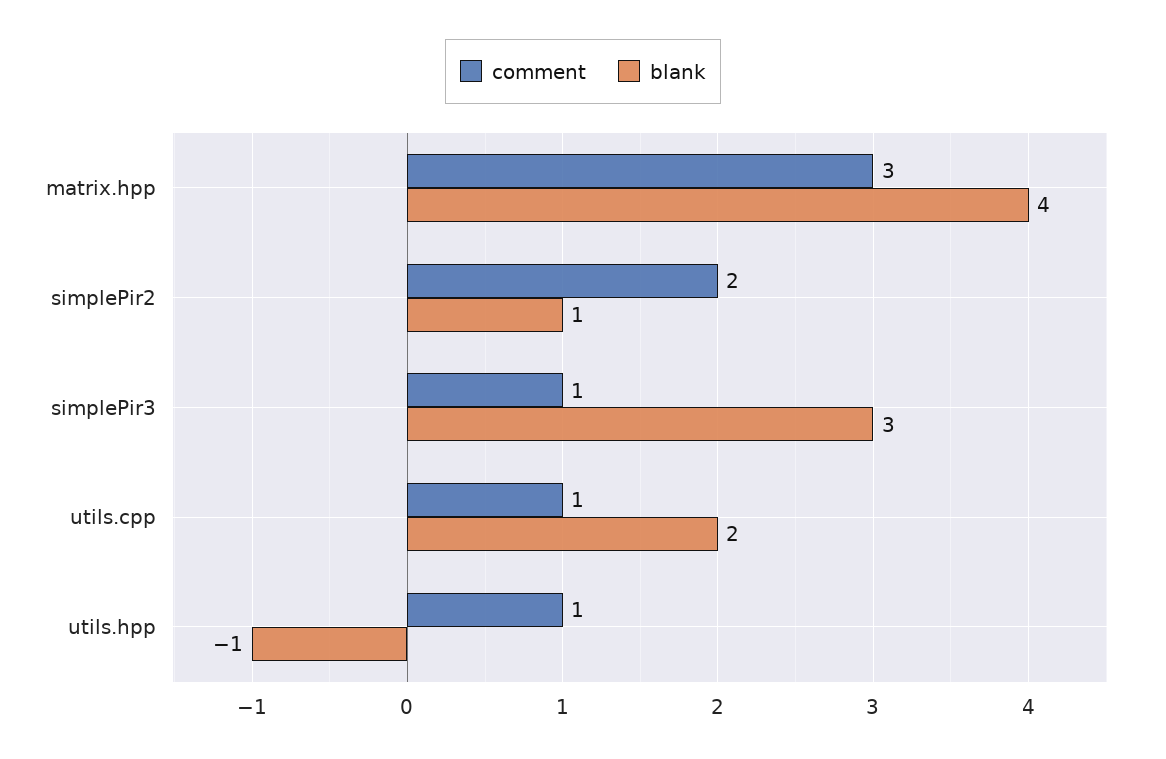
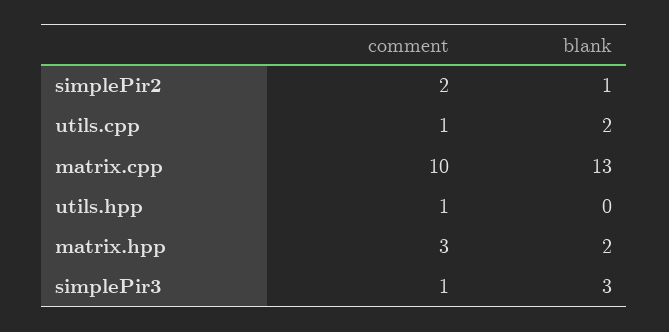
  {
    "comment": {
      "matrix.hpp": 3,
      "simplePir2": 2,
      "simplePir3": 1,
      "utils.cpp": 1,
-     "utils.hpp": 1
+     "utils.hpp": 1,
+     "matrix.cpp": 10
    },
    "blank": {
-     "matrix.hpp": 4,
+     "matrix.hpp": 2,
      "simplePir2": 1,
      "simplePir3": 3,
      "utils.cpp": 2,
-     "utils.hpp": -1
+     "utils.hpp": 0,
+     "matrix.cpp": 13
    }
  }

